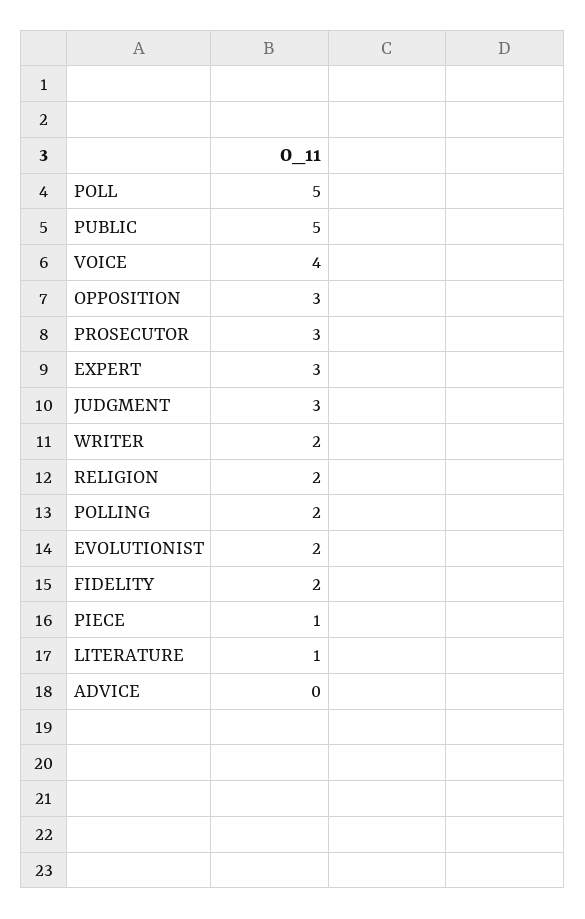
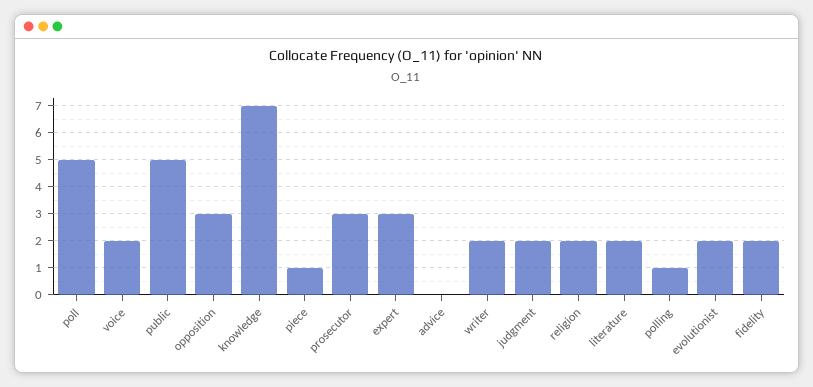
  {
    "POLL": 5,
    "PUBLIC": 5,
-   "VOICE": 4,
+   "VOICE": 2,
    "OPPOSITION": 3,
    "PROSECUTOR": 3,
    "EXPERT": 3,
-   "JUDGMENT": 3,
+   "JUDGMENT": 2,
    "WRITER": 2,
    "RELIGION": 2,
-   "POLLING": 2,
+   "POLLING": 1,
    "EVOLUTIONIST": 2,
    "FIDELITY": 2,
    "PIECE": 1,
-   "LITERATURE": 1,
+   "LITERATURE": 2,
-   "ADVICE": 0
+   "ADVICE": 0,
+   "knowledge": 7
  }

